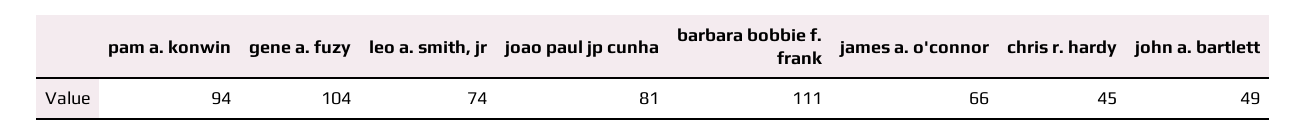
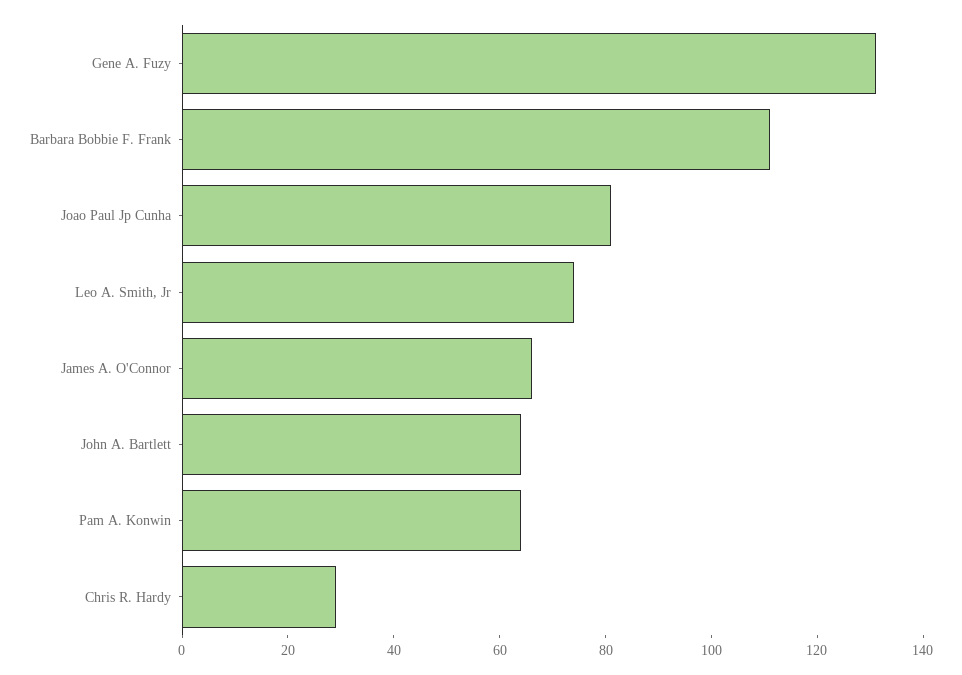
  {
-   "pam a. konwin": 94,
+   "pam a. konwin": 65,
-   "gene a. fuzy": 104,
+   "gene a. fuzy": 130,
    "leo a. smith, jr": 74,
    "joao paul jp cunha": 81,
    "barbara bobbie f. frank": 111,
    "james a. o'connor": 66,
-   "chris r. hardy": 45,
+   "chris r. hardy": 30,
-   "john a. bartlett": 49
+   "john a. bartlett": 65
  }

